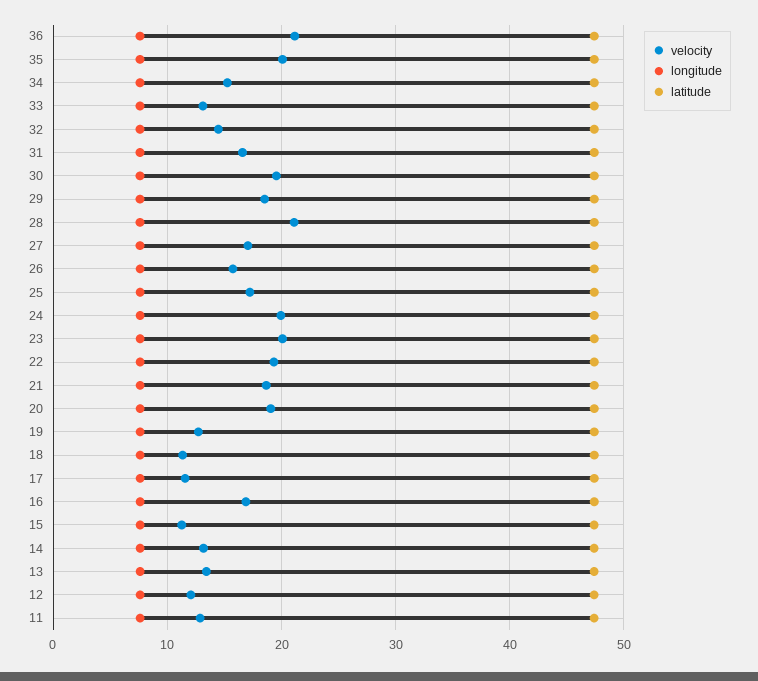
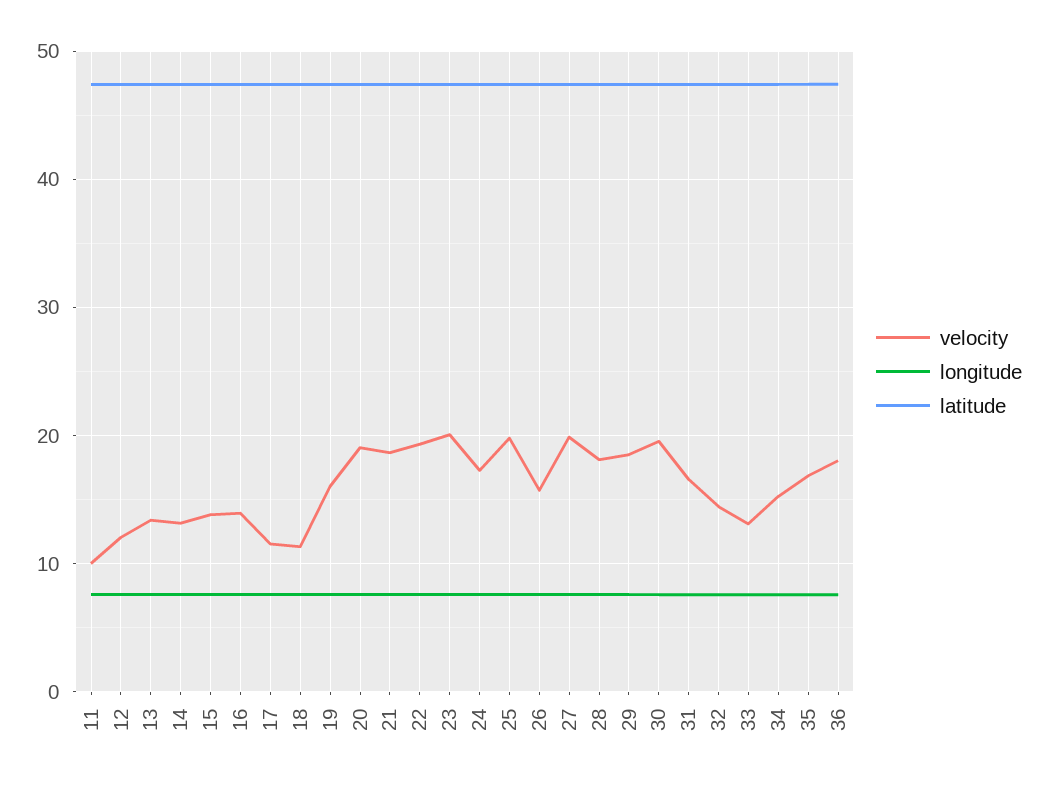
  {
    "velocity": {
-     "36": 21,
+     "36": 18,
-     "35": 20,
+     "35": 17,
      "34": 15,
      "33": 13,
      "32": 14,
      "31": 17,
      "30": 20,
      "29": 19,
-     "28": 21,
+     "28": 18,
-     "27": 17,
+     "27": 20,
      "26": 16,
-     "25": 17,
+     "25": 20,
-     "24": 20,
+     "24": 17,
      "23": 20,
      "22": 19,
      "21": 19,
      "20": 19,
-     "19": 13,
+     "19": 16,
      "18": 11,
      "17": 12,
-     "16": 17,
+     "16": 14,
-     "15": 11,
+     "15": 14,
      "14": 13,
      "13": 13,
      "12": 12,
-     "11": 13
+     "11": 10
    },
    "longitude": {
      "36": 8,
      "35": 8,
      "34": 8,
      "33": 8,
      "32": 8,
      "31": 8,
      "30": 8,
      "29": 8,
      "28": 8,
      "27": 8,
      "26": 8,
      "25": 8,
      "24": 8,
      "23": 8,
      "22": 8,
      "21": 8,
      "20": 8,
      "19": 8,
      "18": 8,
      "17": 8,
      "16": 8,
      "15": 8,
      "14": 8,
      "13": 8,
      "12": 8,
      "11": 8
    },
    "latitude": {
      "36": 47,
      "35": 47,
      "34": 47,
      "33": 47,
      "32": 47,
      "31": 47,
      "30": 47,
      "29": 47,
      "28": 47,
      "27": 47,
      "26": 47,
      "25": 47,
      "24": 47,
      "23": 47,
      "22": 47,
      "21": 47,
      "20": 47,
      "19": 47,
      "18": 47,
      "17": 47,
      "16": 47,
      "15": 47,
      "14": 47,
      "13": 47,
      "12": 47,
      "11": 47
    }
  }

